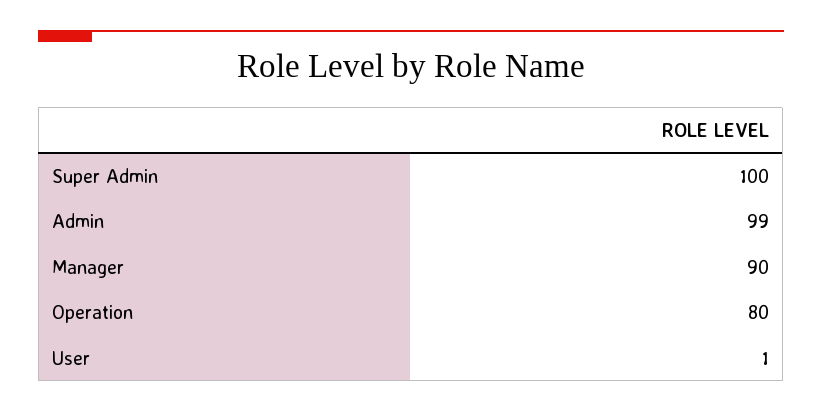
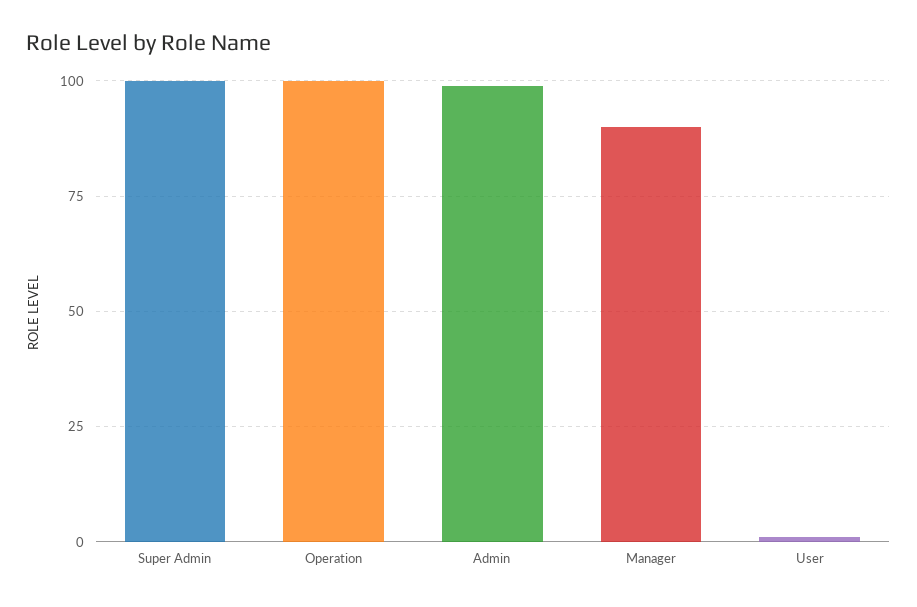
  {
    "Super Admin": 100,
    "Admin": 99,
    "Manager": 90,
-   "Operation": 80,
+   "Operation": 100,
    "User": 1
  }

